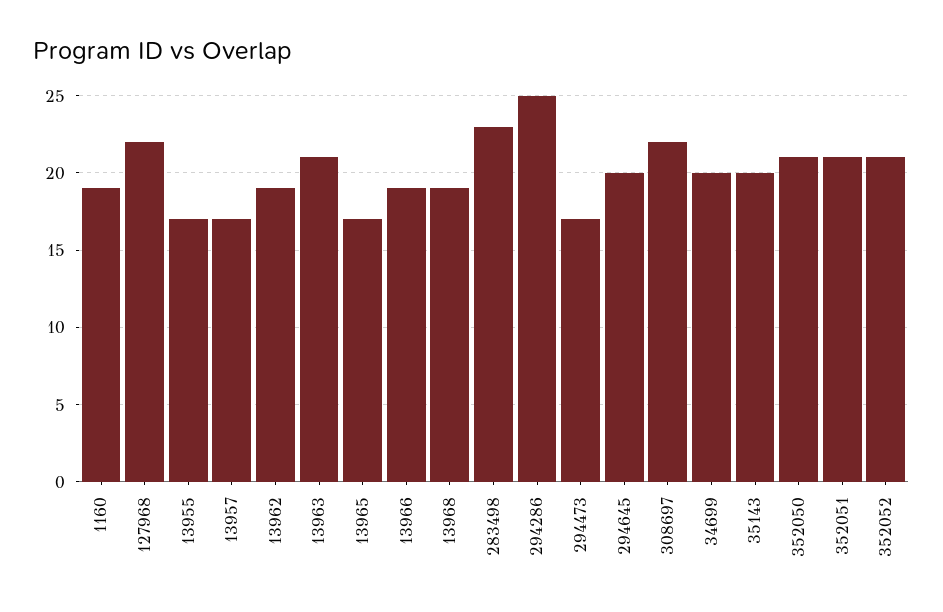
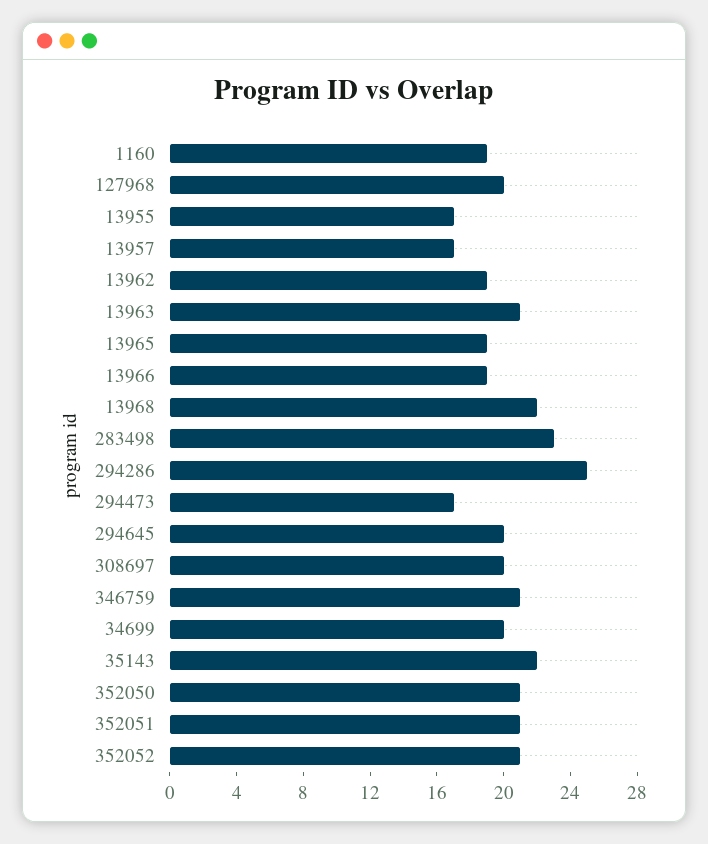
  {
    "1160": 19,
-   "127968": 22,
+   "127968": 20,
    "13955": 17,
    "13957": 17,
    "13962": 19,
    "13963": 21,
-   "13965": 17,
+   "13965": 19,
    "13966": 19,
-   "13968": 19,
+   "13968": 22,
    "283498": 23,
    "294286": 25,
    "294473": 17,
    "294645": 20,
-   "308697": 22,
+   "308697": 20,
    "34699": 20,
-   "35143": 20,
+   "35143": 22,
    "352050": 21,
    "352051": 21,
-   "352052": 21
+   "352052": 21,
+   "346759": 21
  }

